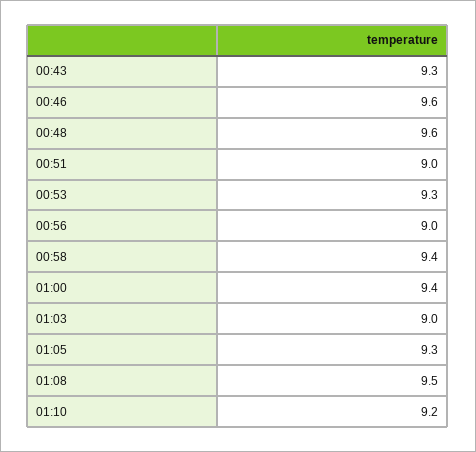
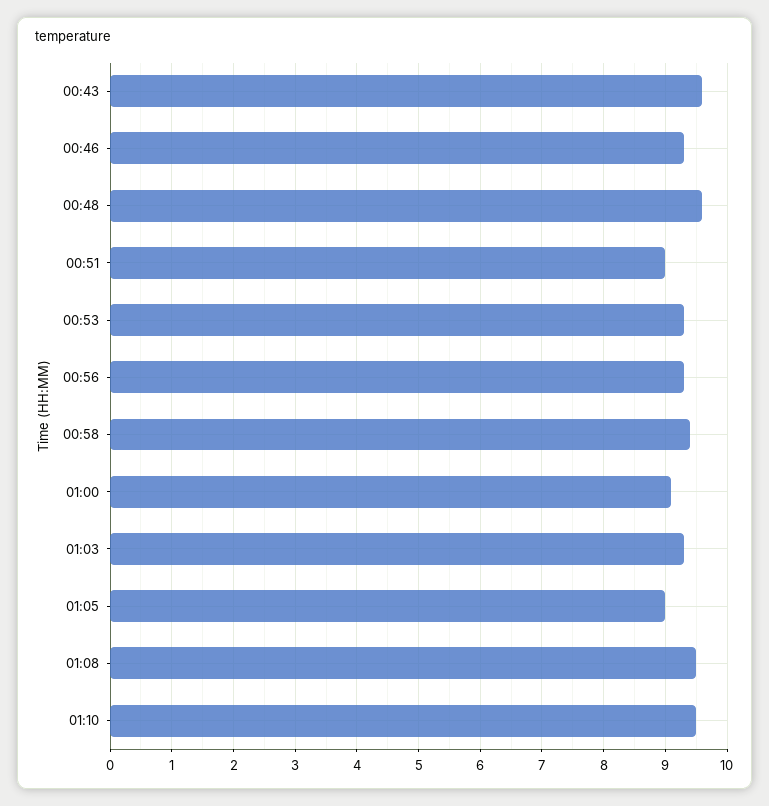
  {
-   "00:43": 9.3,
+   "00:43": 9.6,
-   "00:46": 9.6,
+   "00:46": 9.3,
    "00:48": 9.6,
    "00:51": 9,
    "00:53": 9.3,
-   "00:56": 9,
+   "00:56": 9.3,
    "00:58": 9.4,
-   "01:00": 9.4,
+   "01:00": 9.1,
-   "01:03": 9,
+   "01:03": 9.3,
-   "01:05": 9.3,
+   "01:05": 9,
    "01:08": 9.5,
-   "01:10": 9.2
+   "01:10": 9.5
  }

